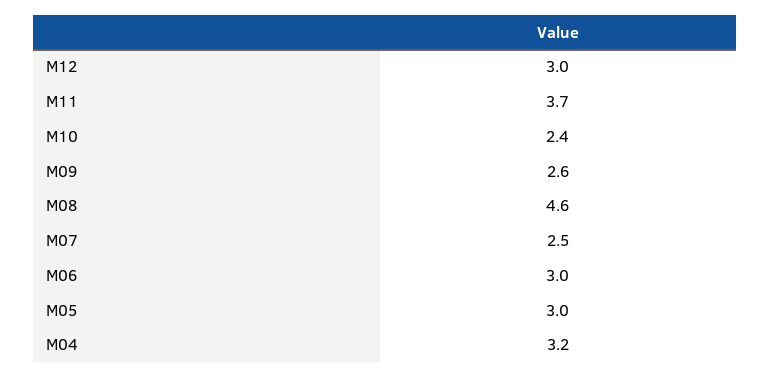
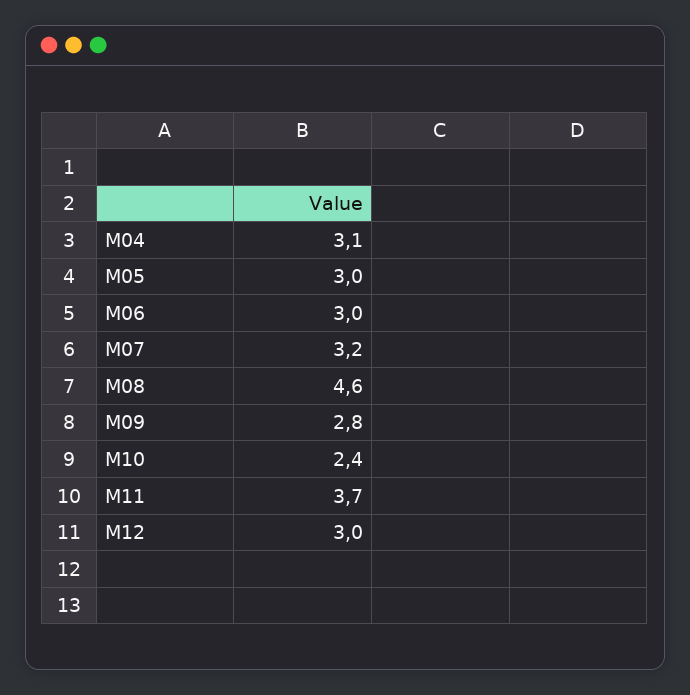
  {
    "M12": 3,
    "M11": 3.7,
    "M10": 2.4,
-   "M09": 2.6,
+   "M09": 2.8,
    "M08": 4.6,
-   "M07": 2.5,
+   "M07": 3.2,
    "M06": 3,
    "M05": 3,
-   "M04": 3.2
+   "M04": 3.1
  }

